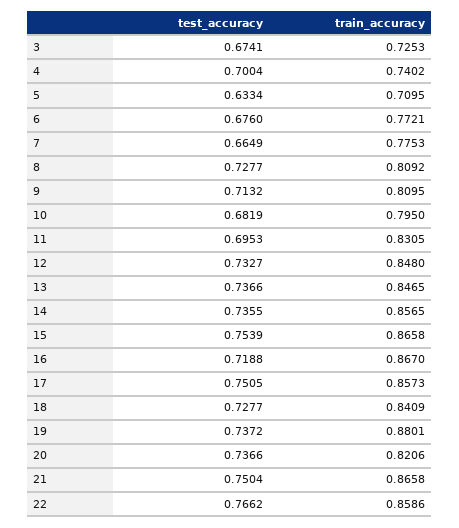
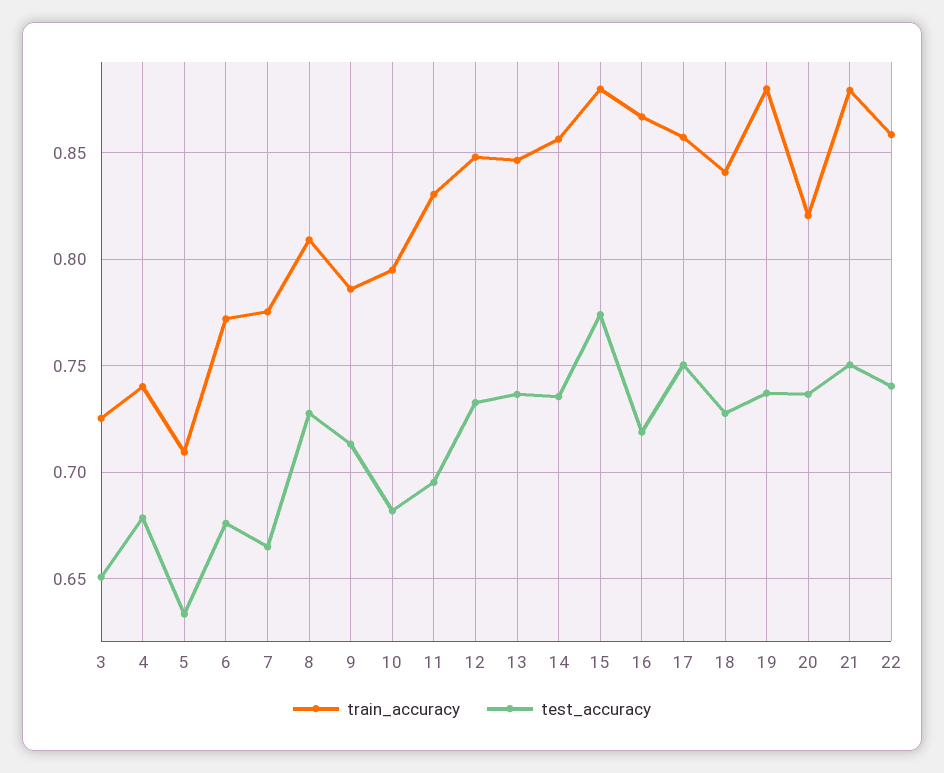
  {
    "test_accuracy": {
-     "3": 0.6741,
+     "3": 0.65,
-     "4": 0.7004,
+     "4": 0.68,
      "5": 0.6334,
      "6": 0.676,
      "7": 0.6649,
      "8": 0.7277,
      "9": 0.7132,
      "10": 0.6819,
      "11": 0.6953,
      "12": 0.7327,
      "13": 0.7366,
      "14": 0.7355,
-     "15": 0.7539,
+     "15": 0.775,
      "16": 0.7188,
      "17": 0.7505,
      "18": 0.7277,
      "19": 0.7372,
      "20": 0.7366,
      "21": 0.7504,
-     "22": 0.7662
+     "22": 0.74
    },
    "train_accuracy": {
      "3": 0.7253,
      "4": 0.7402,
      "5": 0.7095,
      "6": 0.7721,
      "7": 0.7753,
      "8": 0.8092,
-     "9": 0.8095,
+     "9": 0.785,
      "10": 0.795,
      "11": 0.8305,
      "12": 0.848,
      "13": 0.8465,
      "14": 0.8565,
-     "15": 0.8658,
+     "15": 0.88,
      "16": 0.867,
      "17": 0.8573,
      "18": 0.8409,
      "19": 0.8801,
      "20": 0.8206,
-     "21": 0.8658,
+     "21": 0.88,
      "22": 0.8586
    }
  }

